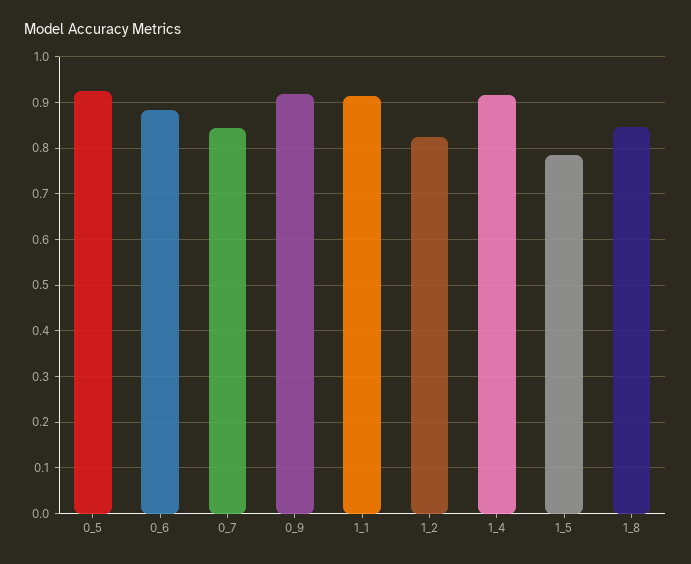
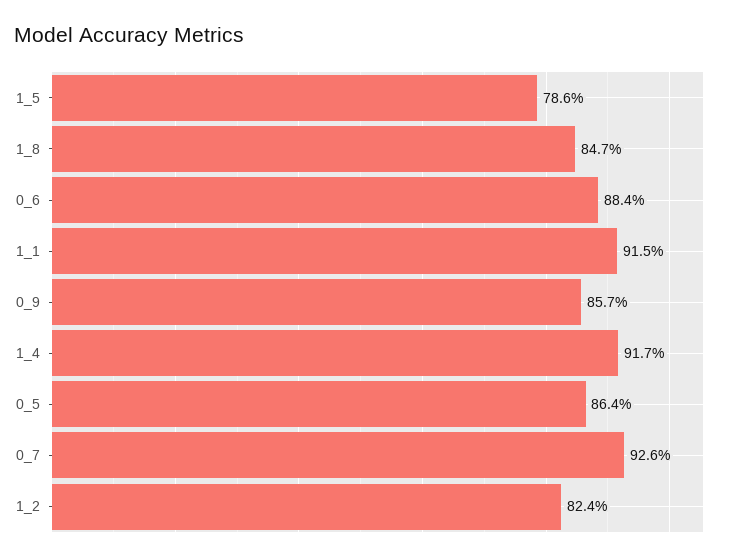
  {
-   "0_5": 0.92,
+   "0_5": 0.864,
    "0_6": 0.884,
-   "0_7": 0.84,
+   "0_7": 0.926,
-   "0_9": 0.92,
+   "0_9": 0.857,
    "1_1": 0.915,
    "1_2": 0.824,
    "1_4": 0.917,
    "1_5": 0.786,
    "1_8": 0.847
  }

